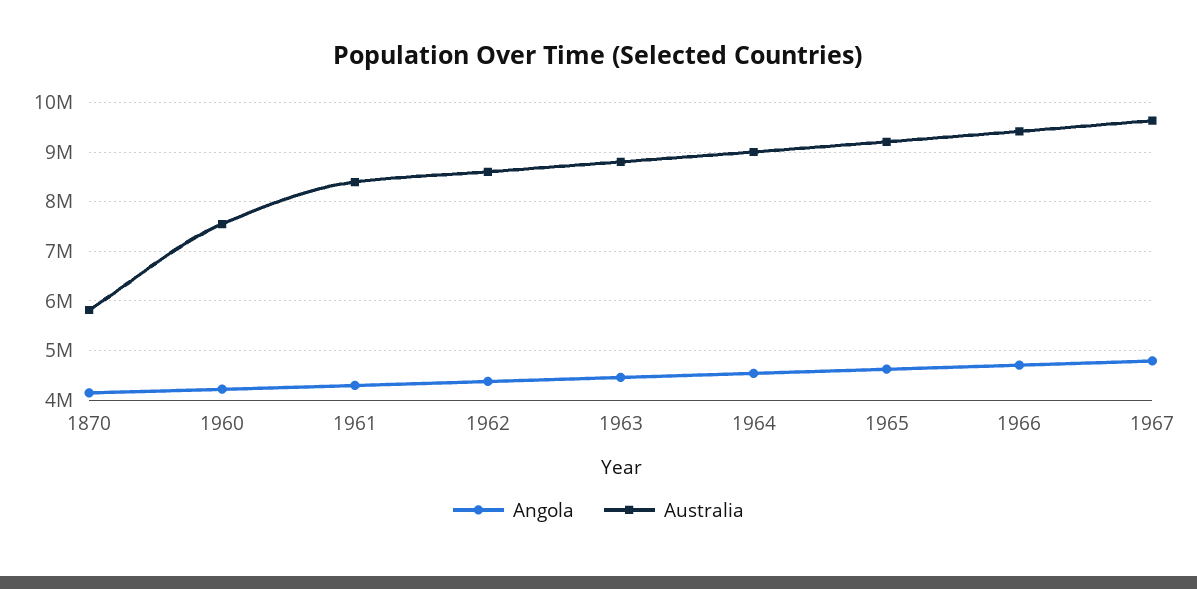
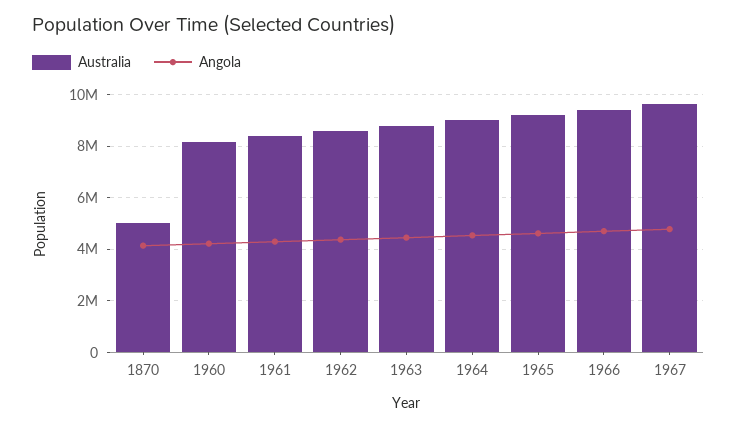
  {
    "Angola": {
      "1870": 4200000,
      "1960": 4200000,
      "1961": 4200000,
      "1962": 4400000,
      "1963": 4400000,
      "1964": 4600000,
      "1965": 4600000,
      "1966": 4800000,
      "1967": 4800000
    },
    "Australia": {
-     "1870": 5800000,
+     "1870": 5000000,
-     "1960": 7600000,
+     "1960": 8250000,
      "1961": 8400000,
      "1962": 8600000,
      "1963": 8800000,
      "1964": 9000000,
      "1965": 9200000,
      "1966": 9400000,
      "1967": 9600000
    }
  }

